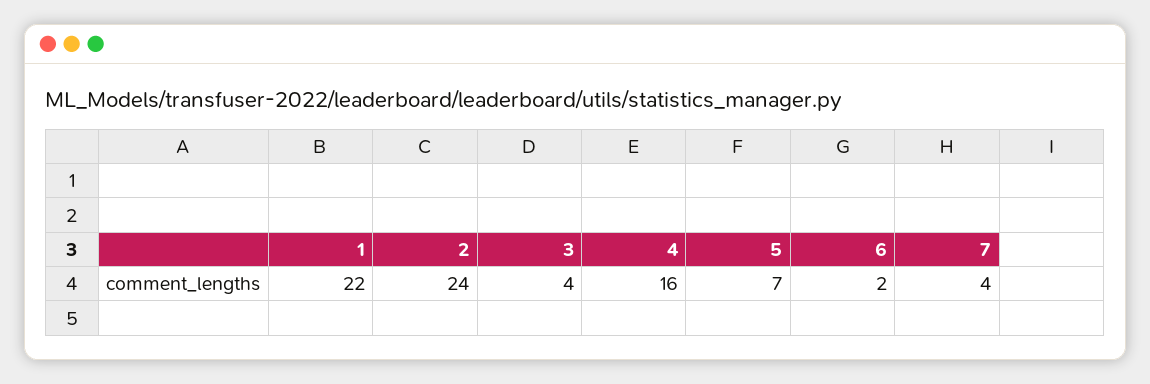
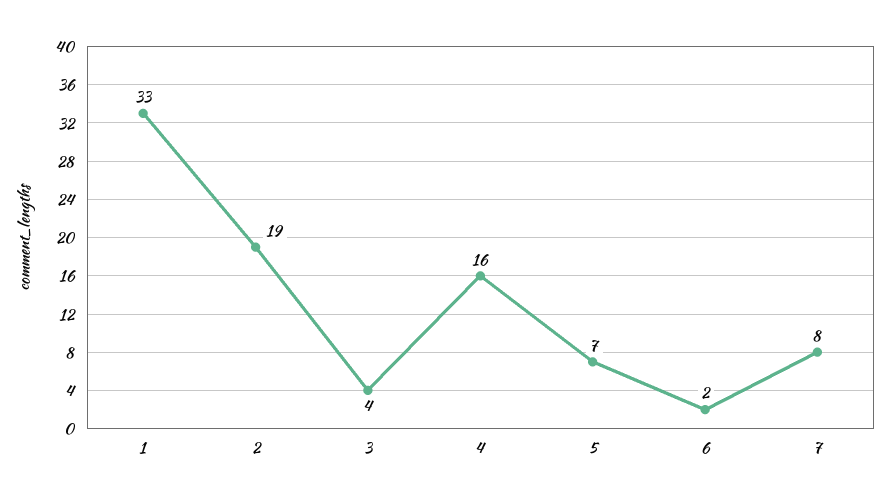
  {
-   "1": 22,
+   "1": 33,
-   "2": 24,
+   "2": 19,
    "3": 4,
    "4": 16,
    "5": 7,
    "6": 2,
-   "7": 4
+   "7": 8
  }

